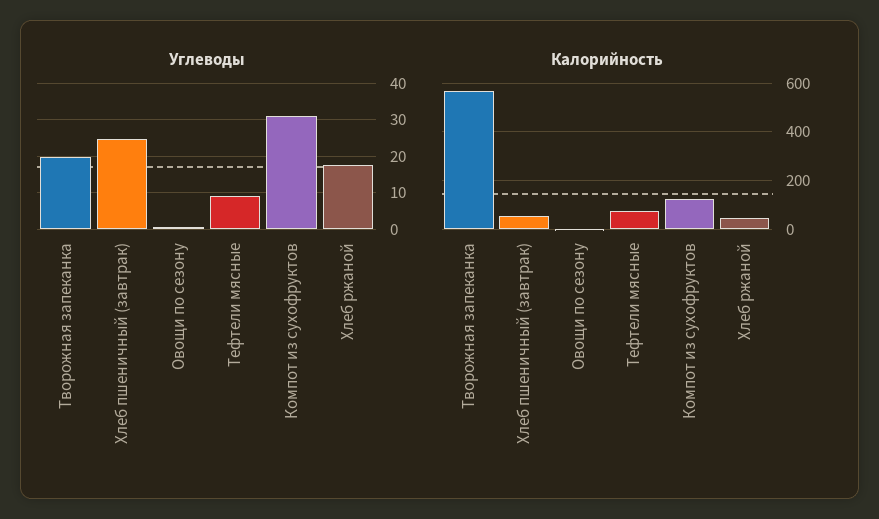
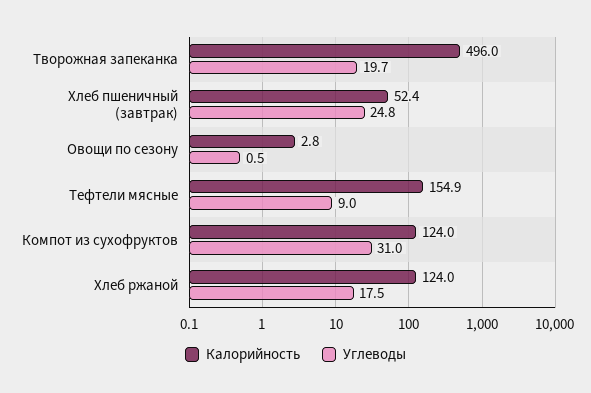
  {
    "Углеводы": {
      "Творожная запеканка": 19.7,
      "Хлеб пшеничный (завтрак)": 24.8,
      "Овощи по сезону": 0.5,
      "Тефтели мясные": 9,
      "Компот из сухофруктов": 31,
      "Хлеб ржаной": 17.5
    },
    "Калорийность": {
-     "Творожная запеканка": 575,
+     "Творожная запеканка": 496,
      "Хлеб пшеничный (завтрак)": 52.4,
      "Овощи по сезону": 2.8,
-     "Тефтели мясные": 75,
+     "Тефтели мясные": 154.9,
      "Компот из сухофруктов": 124,
-     "Хлеб ржаной": 50
+     "Хлеб ржаной": 124
    }
  }

